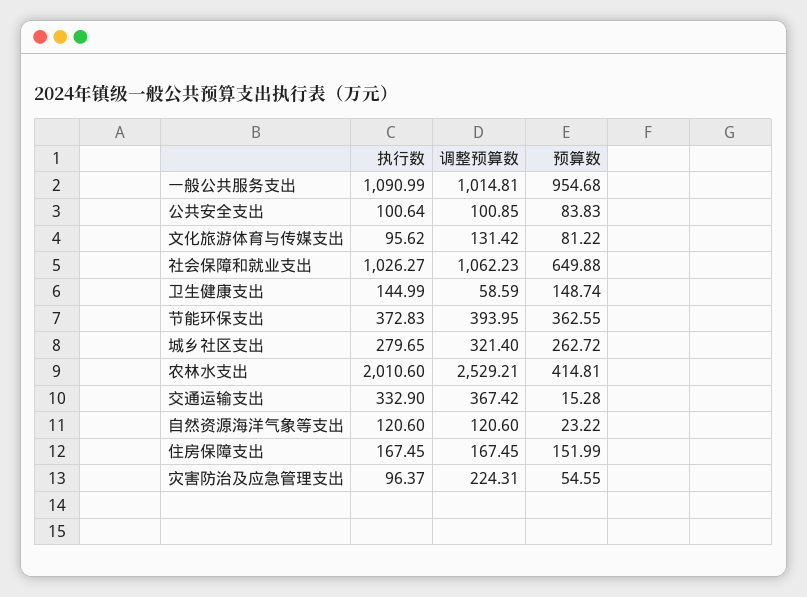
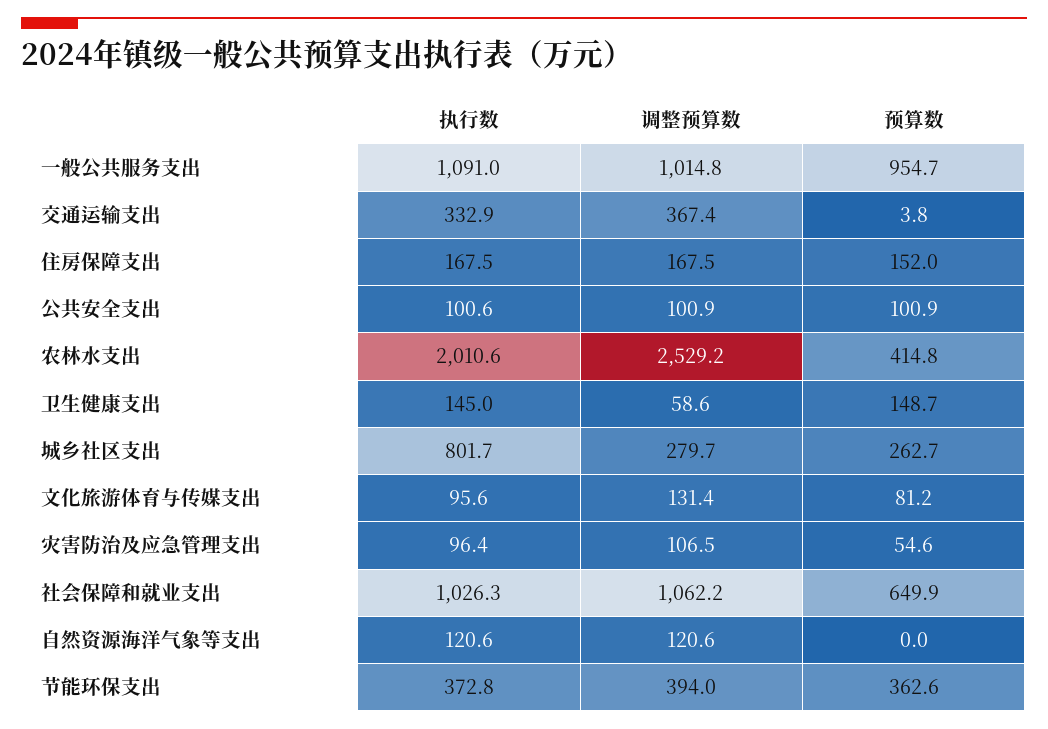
  {
    "执行数": {
      "一般公共服务支出": 1090.99,
      "公共安全支出": 100.64,
      "文化旅游体育与传媒支出": 95.62,
      "社会保障和就业支出": 1026.27,
      "卫生健康支出": 144.99,
      "节能环保支出": 372.83,
-     "城乡社区支出": 279.65,
+     "城乡社区支出": 801.7,
      "农林水支出": 2010.6,
      "交通运输支出": 332.9,
      "自然资源海洋气象等支出": 120.6,
      "住房保障支出": 167.45,
      "灾害防治及应急管理支出": 96.37
    },
    "调整预算数": {
      "一般公共服务支出": 1014.81,
      "公共安全支出": 100.85,
      "文化旅游体育与传媒支出": 131.42,
      "社会保障和就业支出": 1062.23,
      "卫生健康支出": 58.59,
      "节能环保支出": 393.95,
-     "城乡社区支出": 321.4,
+     "城乡社区支出": 279.7,
      "农林水支出": 2529.21,
      "交通运输支出": 367.42,
      "自然资源海洋气象等支出": 120.6,
      "住房保障支出": 167.45,
-     "灾害防治及应急管理支出": 224.31
+     "灾害防治及应急管理支出": 106.5
    },
    "预算数": {
      "一般公共服务支出": 954.68,
-     "公共安全支出": 83.83,
+     "公共安全支出": 100.9,
      "文化旅游体育与传媒支出": 81.22,
      "社会保障和就业支出": 649.88,
      "卫生健康支出": 148.74,
      "节能环保支出": 362.55,
      "城乡社区支出": 262.72,
      "农林水支出": 414.81,
-     "交通运输支出": 15.28,
+     "交通运输支出": 3.8,
-     "自然资源海洋气象等支出": 23.22,
+     "自然资源海洋气象等支出": 0,
      "住房保障支出": 151.99,
      "灾害防治及应急管理支出": 54.55
    }
  }

